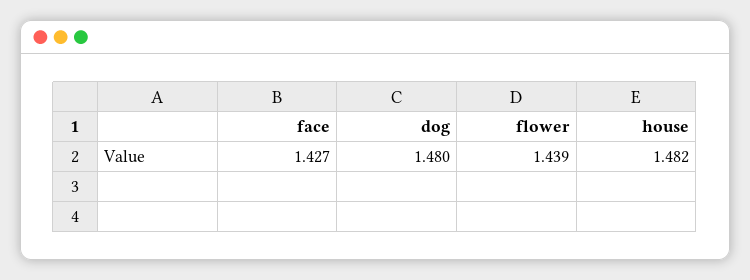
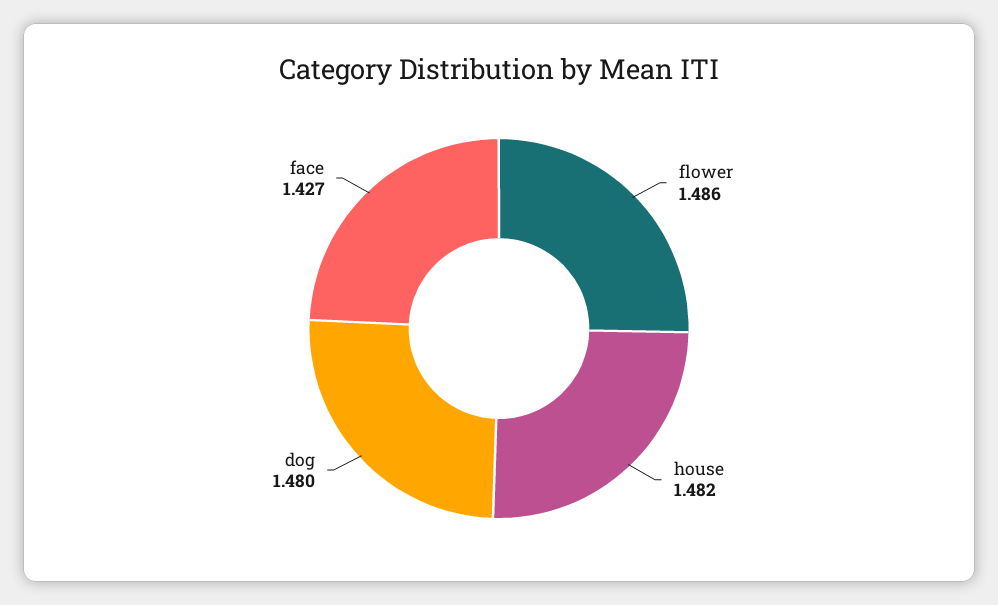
  {
    "face": 1.427,
    "dog": 1.48,
-   "flower": 1.439,
+   "flower": 1.486,
    "house": 1.482
  }

